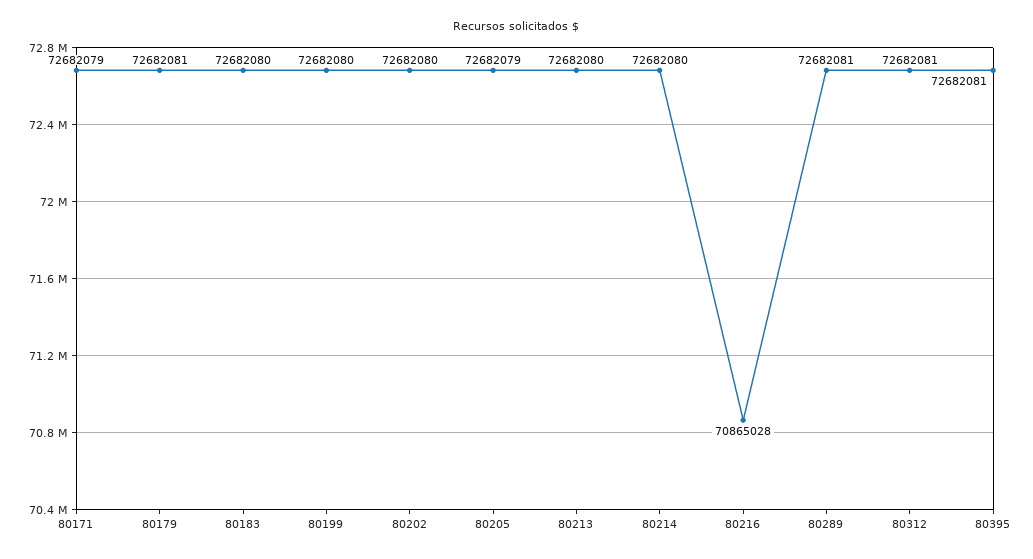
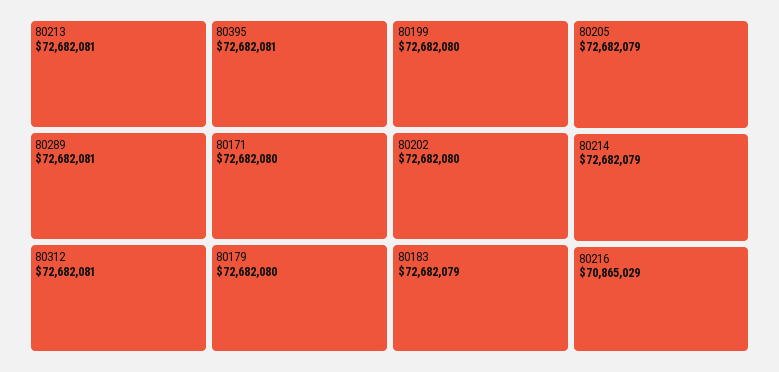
  {
-   "80171": 72682079,
+   "80171": 72682080,
-   "80179": 72682081,
+   "80179": 72682080,
-   "80183": 72682080,
+   "80183": 72682079,
    "80199": 72682080,
    "80202": 72682080,
    "80205": 72682079,
-   "80213": 72682080,
+   "80213": 72682081,
-   "80214": 72682080,
+   "80214": 72682079,
-   "80216": 70865028,
+   "80216": 70865029,
    "80289": 72682081,
    "80312": 72682081,
    "80395": 72682081
  }

